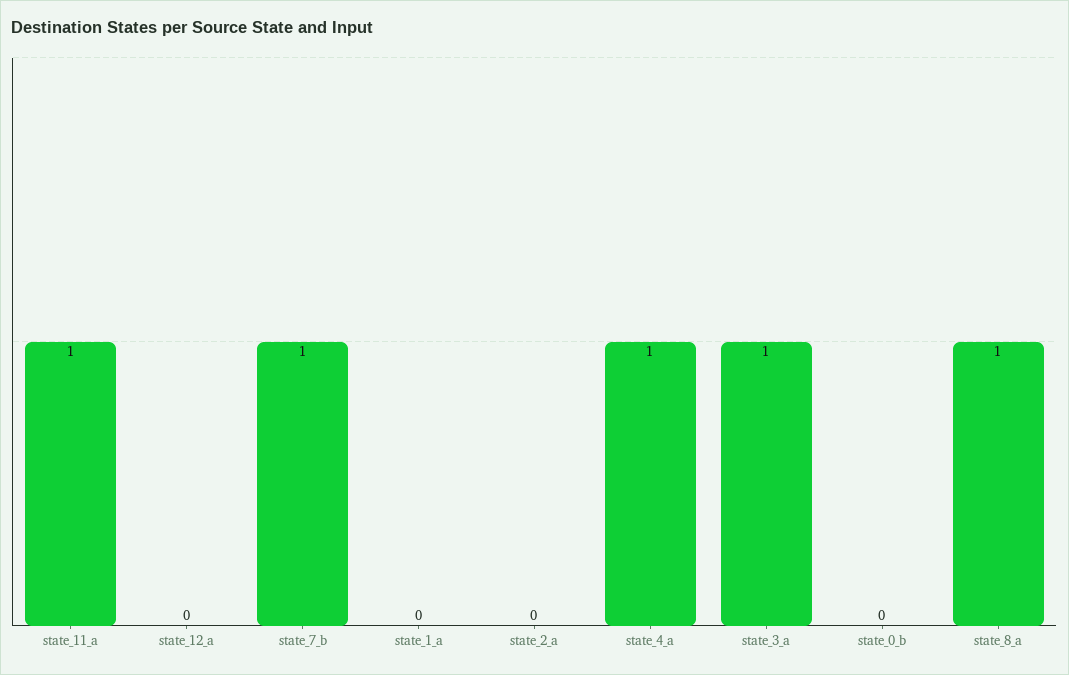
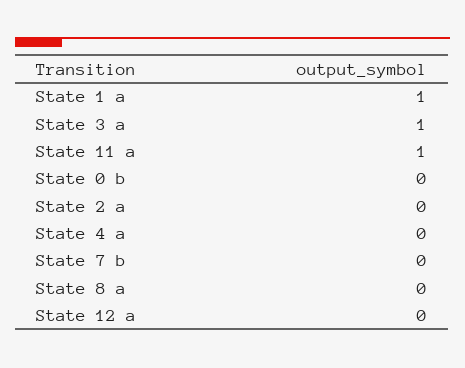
  {
    "state_11_a": 1,
    "state_12_a": 0,
-   "state_7_b": 1,
+   "state_7_b": 0,
-   "state_1_a": 0,
+   "state_1_a": 1,
    "state_2_a": 0,
-   "state_4_a": 1,
+   "state_4_a": 0,
    "state_3_a": 1,
    "state_0_b": 0,
-   "state_8_a": 1
+   "state_8_a": 0
  }

